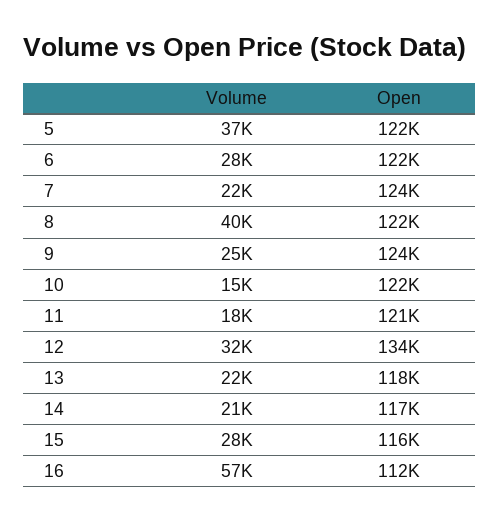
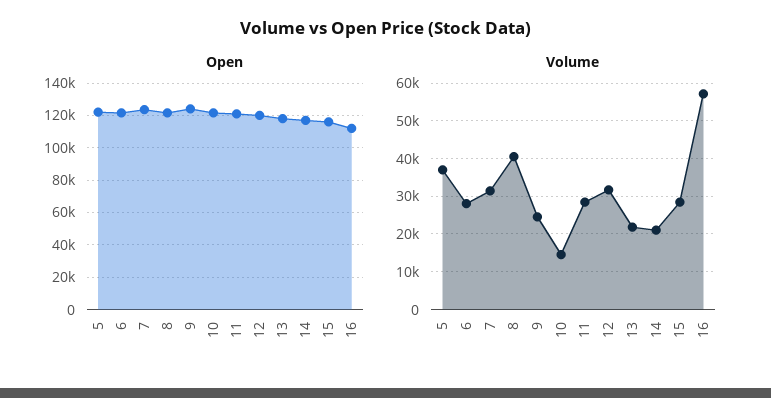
  {
    "Volume": {
      "5": 37000,
      "6": 28000,
-     "7": 22000,
+     "7": 32000,
      "8": 40000,
      "9": 25000,
      "10": 15000,
-     "11": 18000,
+     "11": 28000,
      "12": 32000,
      "13": 22000,
      "14": 21000,
      "15": 28000,
      "16": 57000
    },
    "Open": {
      "5": 122000,
      "6": 122000,
      "7": 124000,
      "8": 122000,
      "9": 124000,
      "10": 122000,
      "11": 121000,
-     "12": 134000,
+     "12": 120000,
      "13": 118000,
      "14": 117000,
      "15": 116000,
      "16": 112000
    }
  }

